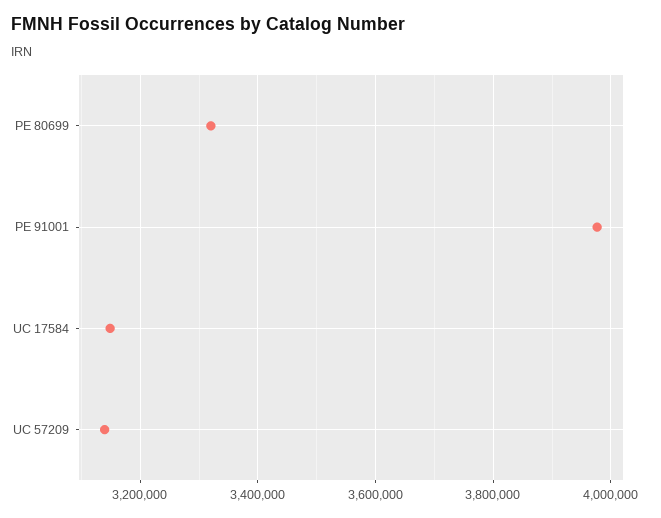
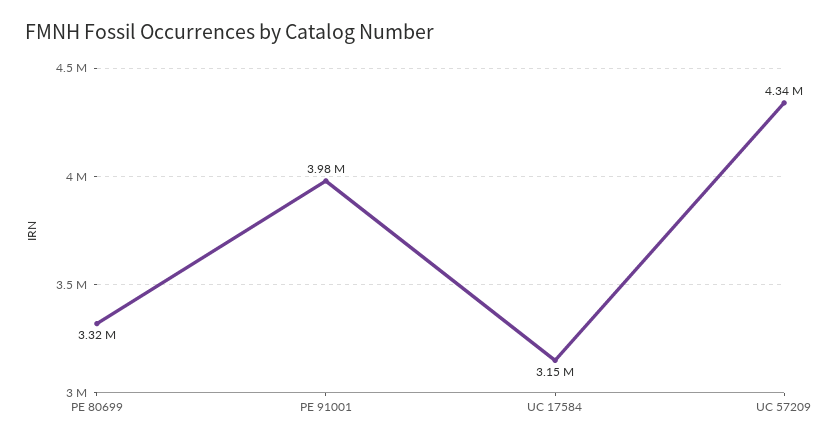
  {
    "PE 80699": 3320000,
    "PE 91001": 3980000,
    "UC 17584": 3150000,
-   "UC 57209": 3140000
+   "UC 57209": 4340000
  }

